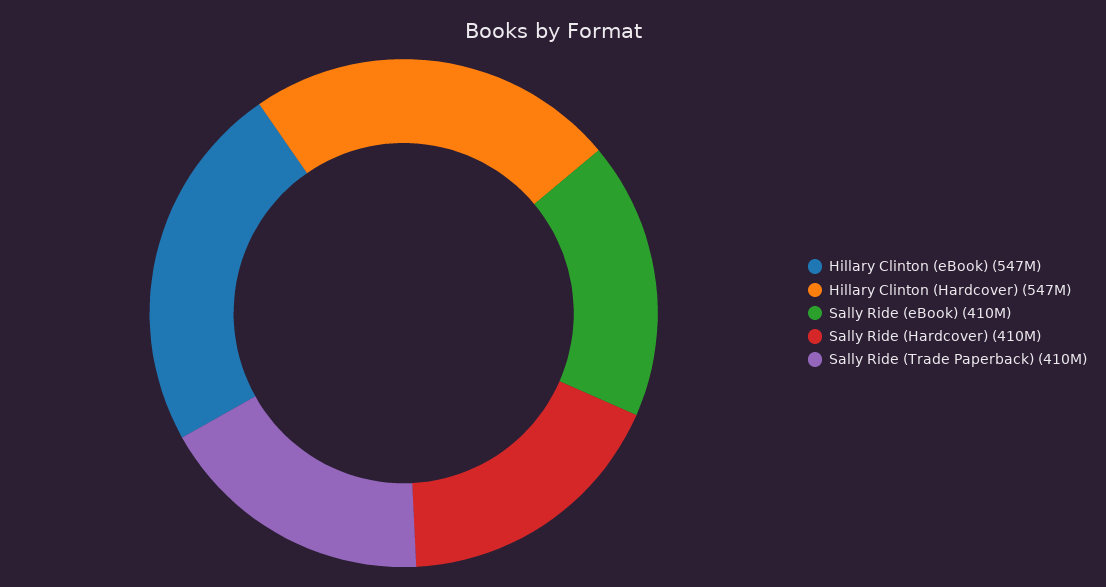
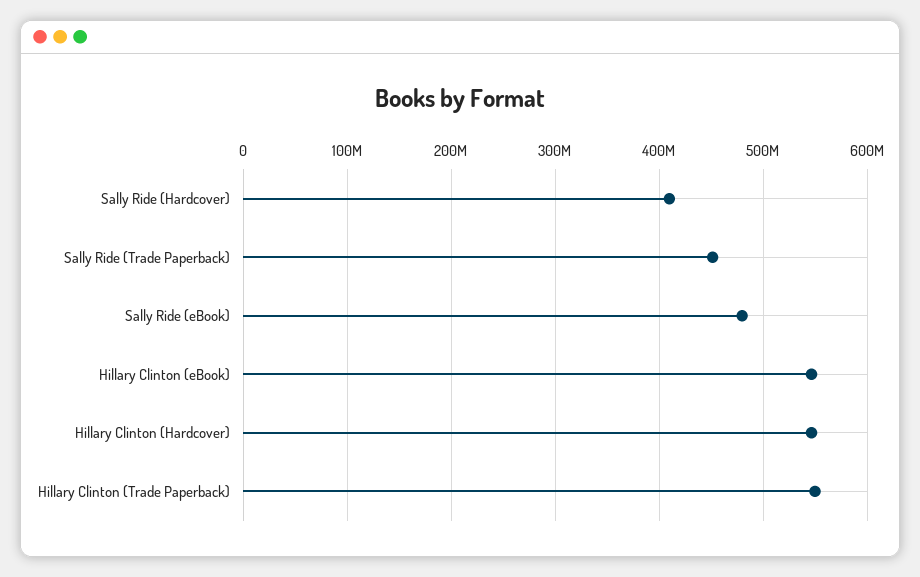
  {
    "Hillary Clinton (eBook)": 547000000,
    "Hillary Clinton (Hardcover)": 547000000,
-   "Sally Ride (eBook)": 410000000,
+   "Sally Ride (eBook)": 480000000,
    "Sally Ride (Hardcover)": 410000000,
-   "Sally Ride (Trade Paperback)": 410000000
+   "Sally Ride (Trade Paperback)": 450000000,
+   "Hillary Clinton (Trade Paperback)": 550000000
  }

